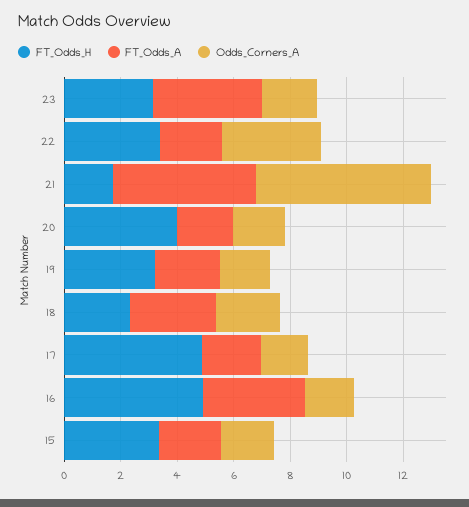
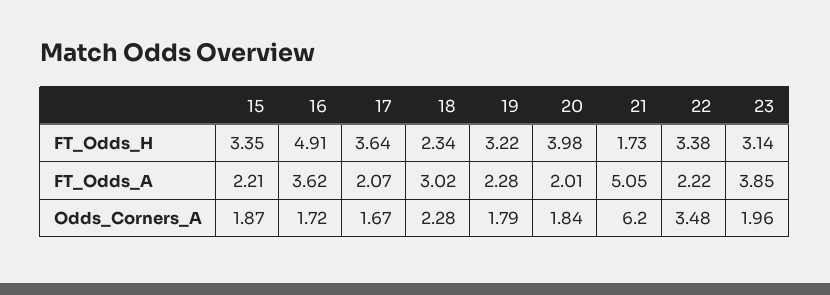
  {
    "FT_Odds_H": {
      "23": 3.14,
      "22": 3.38,
      "21": 1.73,
      "20": 3.98,
      "19": 3.22,
      "18": 2.34,
-     "17": 5,
+     "17": 3.64,
      "16": 4.91,
      "15": 3.35
    },
    "FT_Odds_A": {
      "23": 3.85,
      "22": 2.22,
      "21": 5.05,
      "20": 2.01,
      "19": 2.28,
      "18": 3.02,
      "17": 2.07,
      "16": 3.62,
      "15": 2.21
    },
    "Odds_Corners_A": {
      "23": 1.96,
      "22": 3.48,
      "21": 6.2,
      "20": 1.84,
      "19": 1.79,
      "18": 2.28,
      "17": 1.67,
      "16": 1.72,
      "15": 1.87
    }
  }

